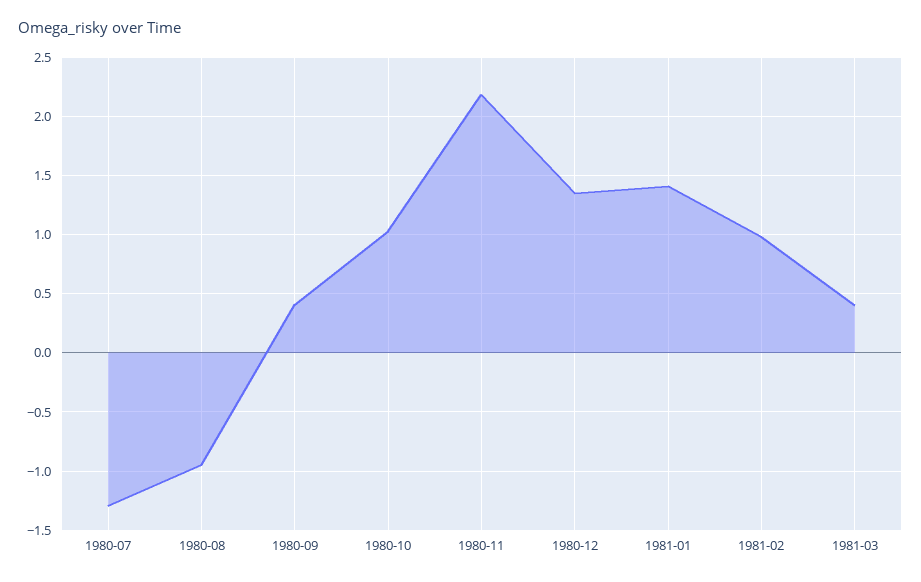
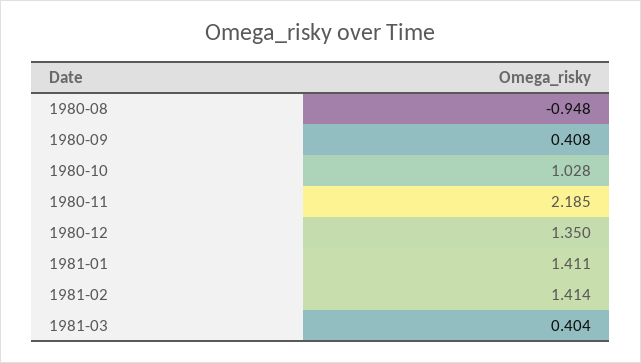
  {
-   "1980-07": -1.3,
    "1980-08": -0.948,
    "1980-09": 0.408,
    "1980-10": 1.028,
    "1980-11": 2.185,
    "1980-12": 1.35,
    "1981-01": 1.411,
-   "1981-02": 1,
+   "1981-02": 1.414,
    "1981-03": 0.404
  }

